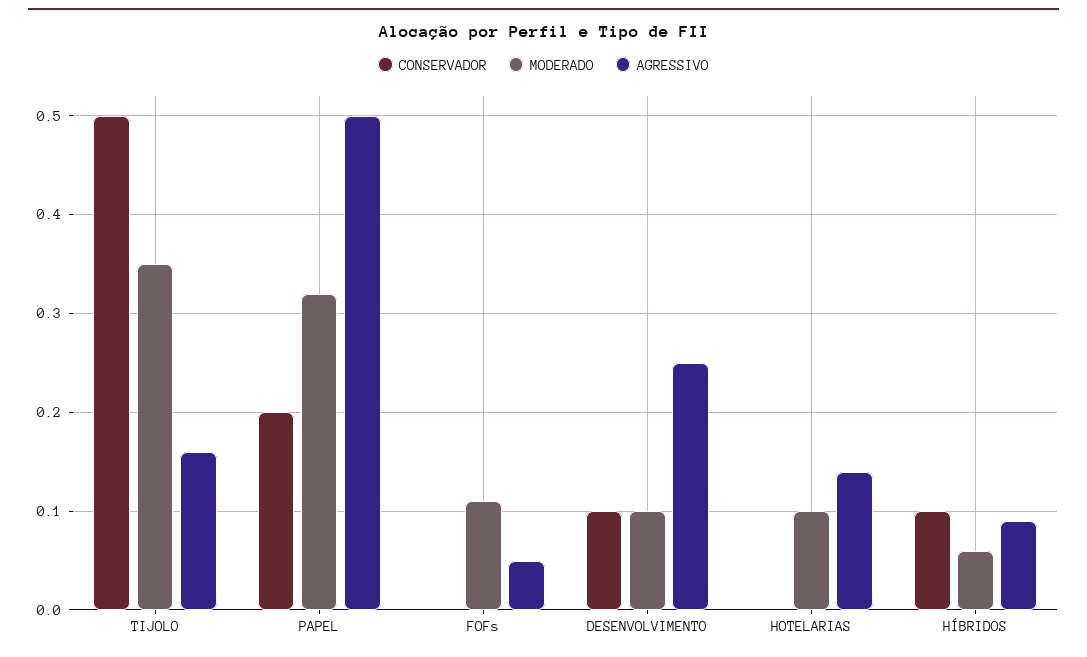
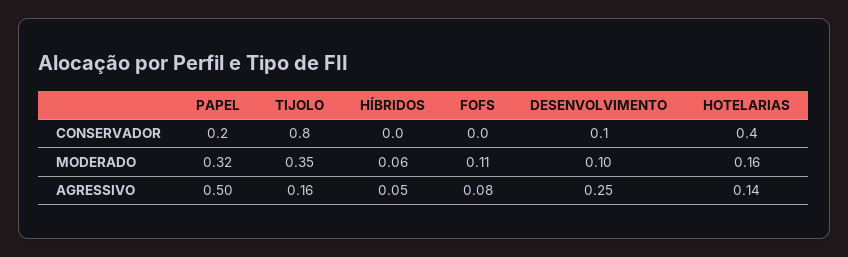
  {
    "CONSERVADOR": {
-     "TIJOLO": 0.5,
+     "TIJOLO": 0.8,
      "PAPEL": 0.2,
      "FOFs": 0,
      "DESENVOLVIMENTO": 0.1,
-     "HOTELARIAS": 0,
+     "HOTELARIAS": 0.4,
-     "HÍBRIDOS": 0.1
+     "HÍBRIDOS": 0
    },
    "MODERADO": {
      "TIJOLO": 0.35,
      "PAPEL": 0.32,
      "FOFs": 0.11,
      "DESENVOLVIMENTO": 0.1,
-     "HOTELARIAS": 0.1,
+     "HOTELARIAS": 0.16,
      "HÍBRIDOS": 0.06
    },
    "AGRESSIVO": {
      "TIJOLO": 0.16,
      "PAPEL": 0.5,
-     "FOFs": 0.05,
+     "FOFs": 0.08,
      "DESENVOLVIMENTO": 0.25,
      "HOTELARIAS": 0.14,
-     "HÍBRIDOS": 0.09
+     "HÍBRIDOS": 0.05
    }
  }

